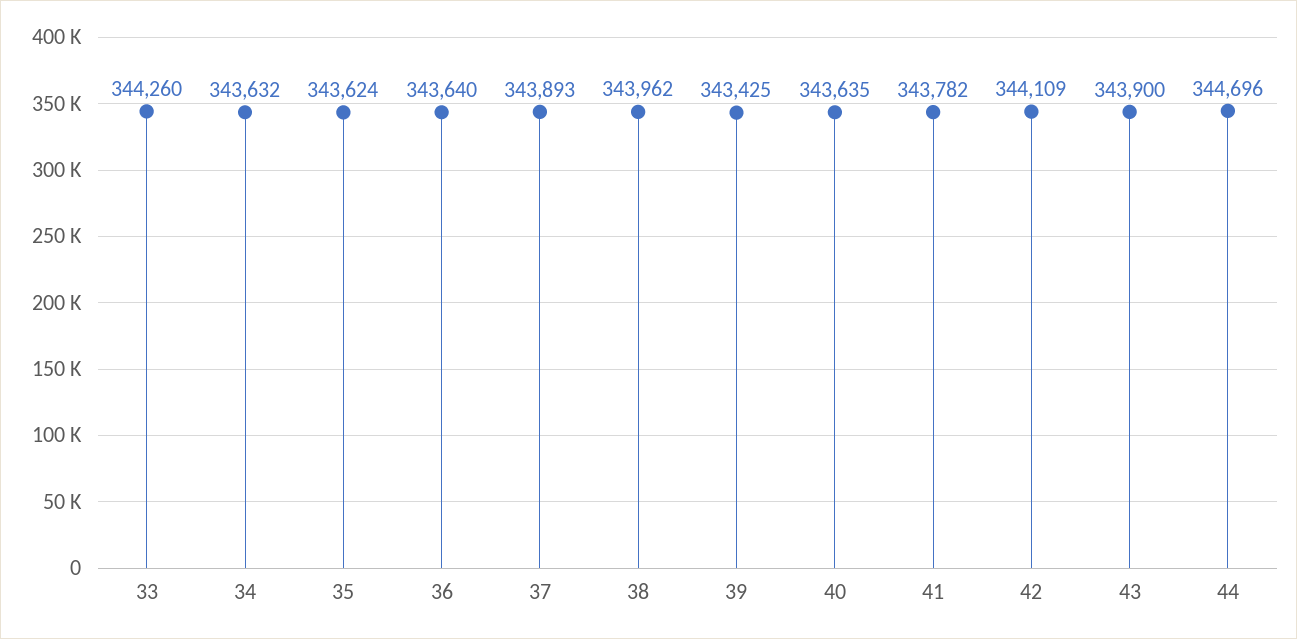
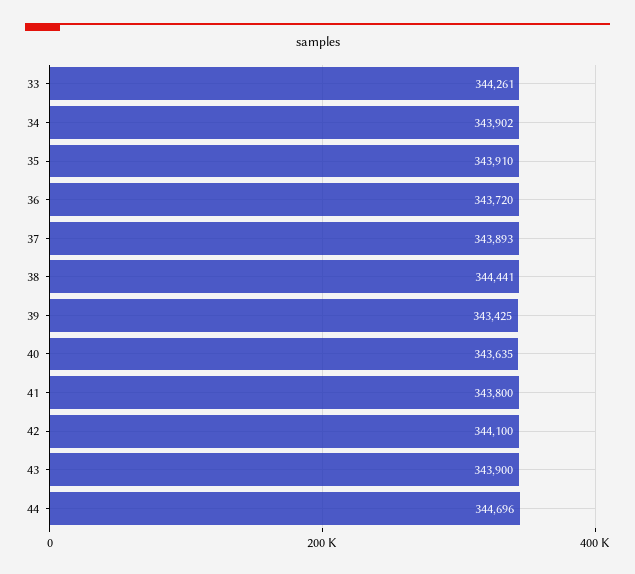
  {
-   "33": 344260,
+   "33": 344261,
-   "34": 343632,
+   "34": 343902,
-   "35": 343624,
+   "35": 343910,
-   "36": 343640,
+   "36": 343720,
    "37": 343893,
-   "38": 343962,
+   "38": 344441,
    "39": 343425,
    "40": 343635,
-   "41": 343782,
+   "41": 343800,
-   "42": 344109,
+   "42": 344100,
    "43": 343900,
    "44": 344696
  }

